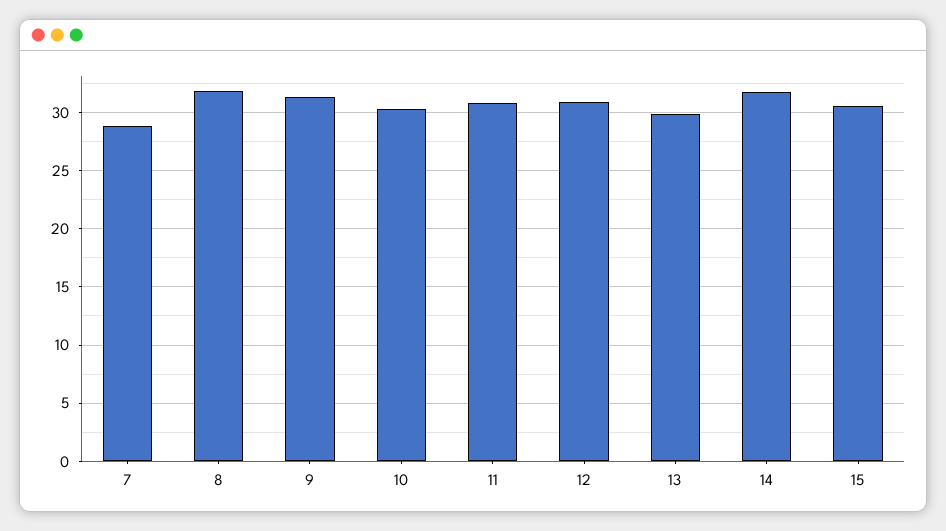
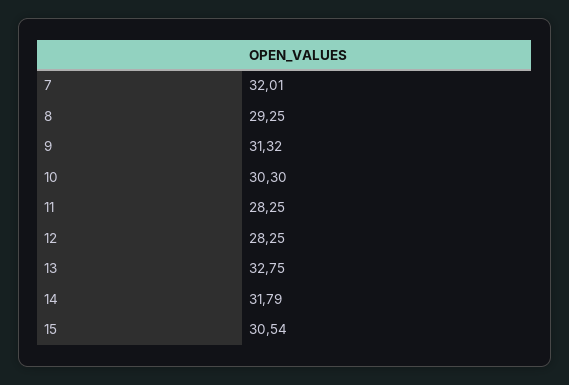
  {
-   "7": 29,
+   "7": 32.01,
-   "8": 32,
+   "8": 29.25,
    "9": 31.32,
    "10": 30.3,
-   "11": 31,
+   "11": 28.25,
-   "12": 31,
+   "12": 28.25,
-   "13": 30,
+   "13": 32.75,
    "14": 31.79,
    "15": 30.54
  }

